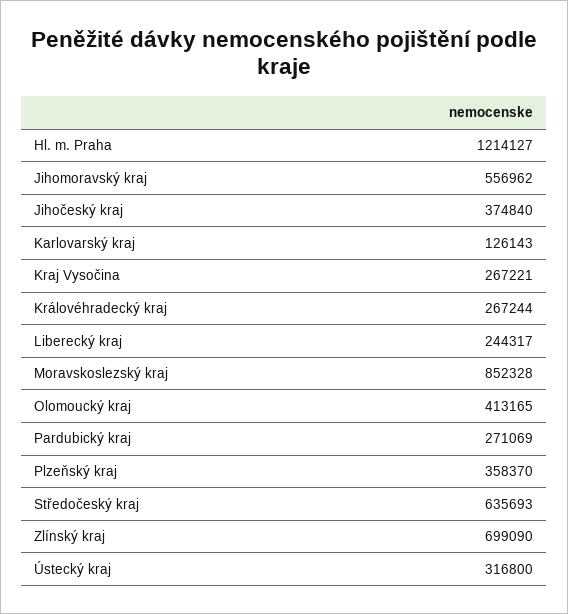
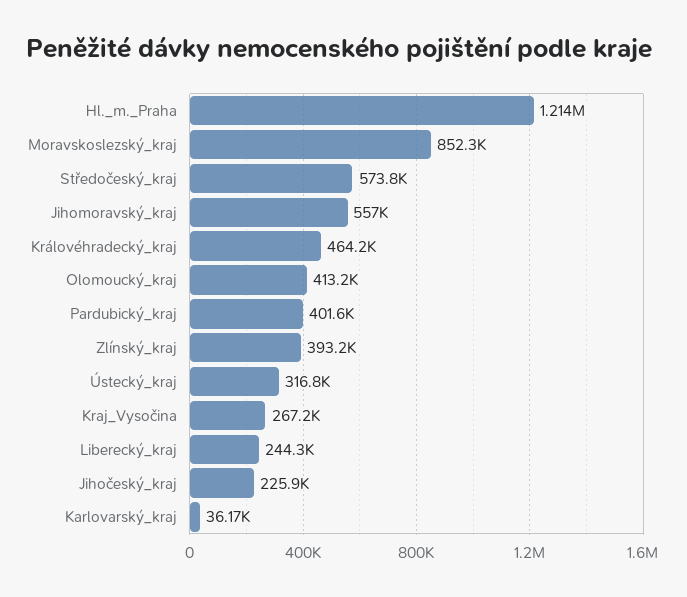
  {
    "Hl. m. Praha": 1214127,
    "Jihomoravský kraj": 556962,
-   "Jihočeský kraj": 374840,
+   "Jihočeský kraj": 225900,
-   "Karlovarský kraj": 126143,
+   "Karlovarský kraj": 36170,
    "Kraj Vysočina": 267221,
-   "Královéhradecký kraj": 267244,
+   "Královéhradecký kraj": 464200,
    "Liberecký kraj": 244317,
    "Moravskoslezský kraj": 852328,
    "Olomoucký kraj": 413165,
-   "Pardubický kraj": 271069,
+   "Pardubický kraj": 401600,
-   "Plzeňský kraj": 358370,
-   "Středočeský kraj": 635693,
+   "Středočeský kraj": 573800,
-   "Zlínský kraj": 699090,
+   "Zlínský kraj": 393200,
    "Ústecký kraj": 316800
  }

